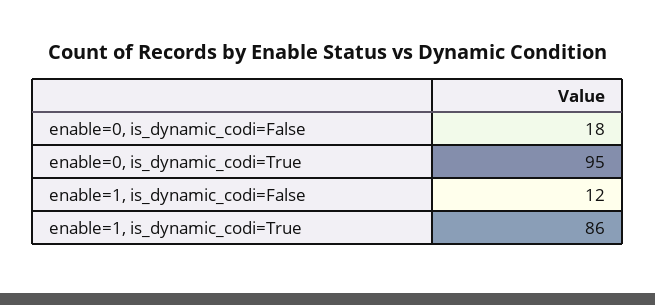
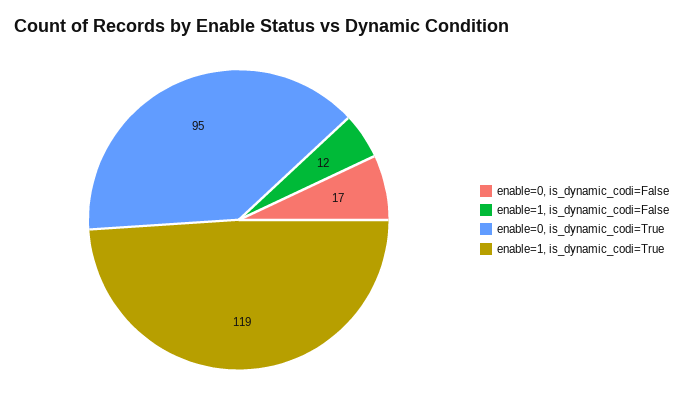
  {
-   "enable=0, is_dynamic_codi=False": 18,
+   "enable=0, is_dynamic_codi=False": 17,
    "enable=0, is_dynamic_codi=True": 95,
    "enable=1, is_dynamic_codi=False": 12,
-   "enable=1, is_dynamic_codi=True": 86
+   "enable=1, is_dynamic_codi=True": 119
  }

